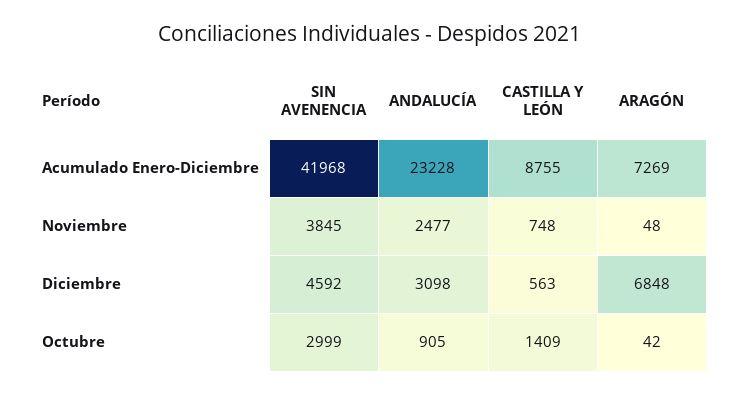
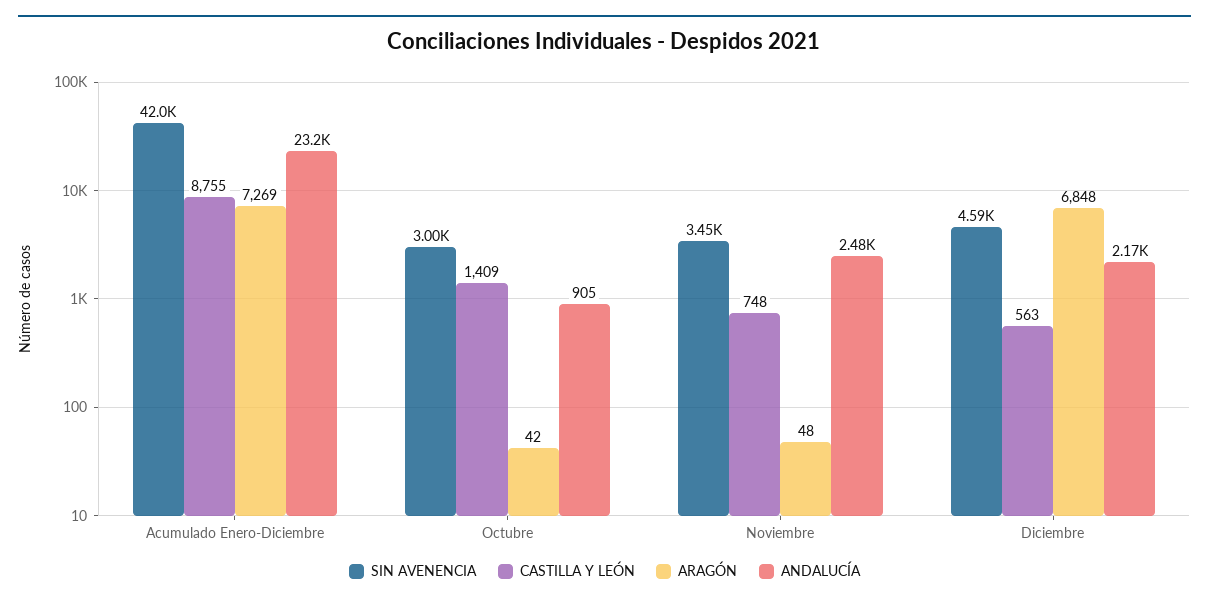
  {
    "SIN AVENENCIA": {
      "Acumulado Enero-Diciembre": 41968,
-     "Noviembre": 3845,
+     "Noviembre": 3450,
      "Diciembre": 4592,
      "Octubre": 2999
    },
    "ANDALUCÍA": {
      "Acumulado Enero-Diciembre": 23228,
      "Noviembre": 2477,
-     "Diciembre": 3098,
+     "Diciembre": 2170,
      "Octubre": 905
    },
    "CASTILLA Y LEÓN": {
      "Acumulado Enero-Diciembre": 8755,
      "Noviembre": 748,
      "Diciembre": 563,
      "Octubre": 1409
    },
    "ARAGÓN": {
      "Acumulado Enero-Diciembre": 7269,
      "Noviembre": 48,
      "Diciembre": 6848,
      "Octubre": 42
    }
  }

